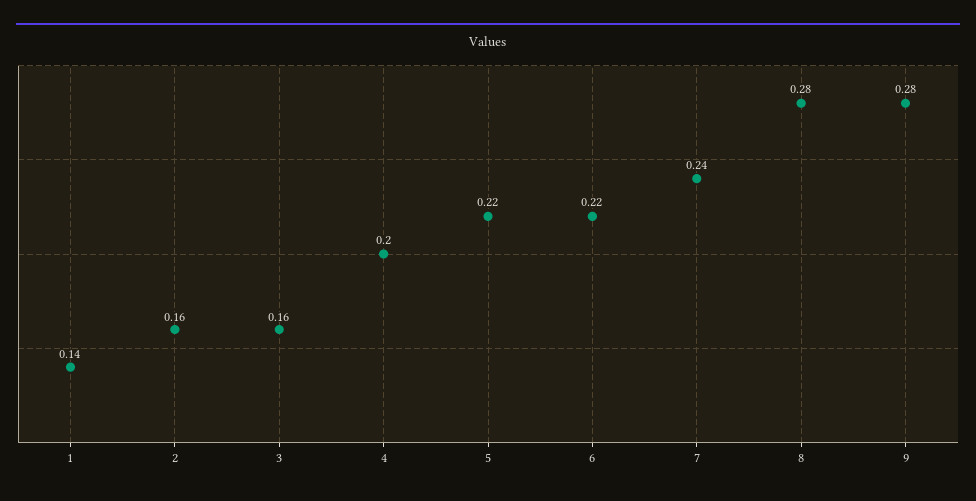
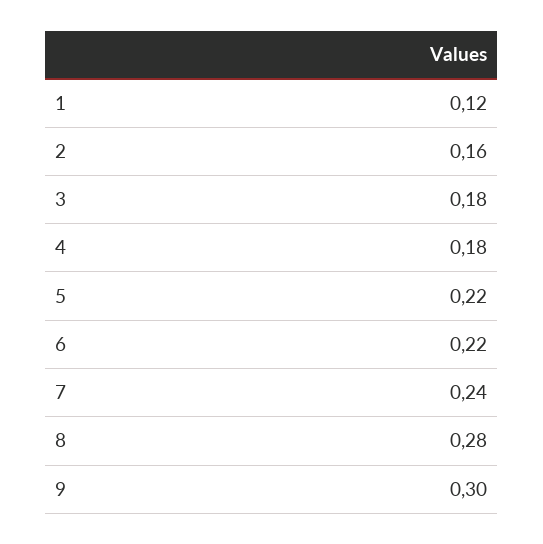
  {
-   "1": 0.14,
+   "1": 0.12,
    "2": 0.16,
-   "3": 0.16,
+   "3": 0.18,
-   "4": 0.2,
+   "4": 0.18,
    "5": 0.22,
    "6": 0.22,
    "7": 0.24,
    "8": 0.28,
-   "9": 0.28
+   "9": 0.3
  }

